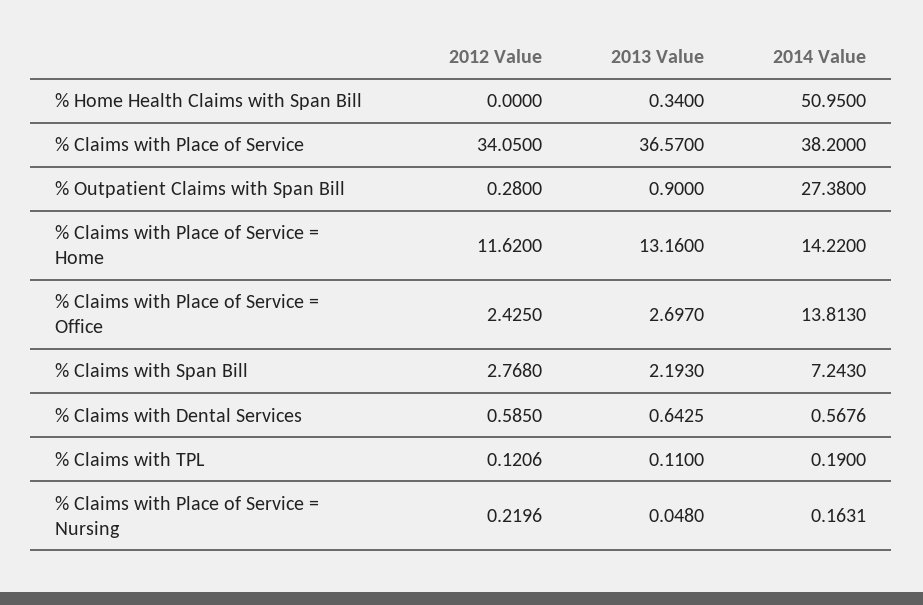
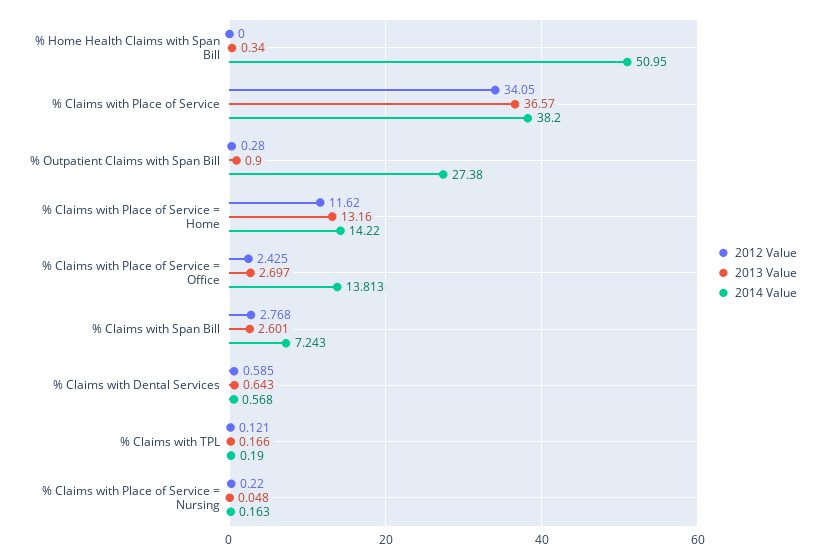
  {
    "2012 Value": {
      "% Home Health Claims with Span Bill": 0,
      "% Claims with Place of Service": 34.05,
      "% Outpatient Claims with Span Bill": 0.28,
      "% Claims with Place of Service = Home": 11.62,
      "% Claims with Place of Service = Office": 2.425,
      "% Claims with Span Bill": 2.768,
      "% Claims with Dental Services": 0.585,
      "% Claims with TPL": 0.1206,
      "% Claims with Place of Service = Nursing": 0.2196
    },
    "2013 Value": {
      "% Home Health Claims with Span Bill": 0.34,
      "% Claims with Place of Service": 36.57,
      "% Outpatient Claims with Span Bill": 0.9,
      "% Claims with Place of Service = Home": 13.16,
      "% Claims with Place of Service = Office": 2.697,
-     "% Claims with Span Bill": 2.193,
+     "% Claims with Span Bill": 2.601,
      "% Claims with Dental Services": 0.6425,
-     "% Claims with TPL": 0.11,
+     "% Claims with TPL": 0.166,
      "% Claims with Place of Service = Nursing": 0.048
    },
    "2014 Value": {
      "% Home Health Claims with Span Bill": 50.95,
      "% Claims with Place of Service": 38.2,
      "% Outpatient Claims with Span Bill": 27.38,
      "% Claims with Place of Service = Home": 14.22,
      "% Claims with Place of Service = Office": 13.813,
      "% Claims with Span Bill": 7.243,
      "% Claims with Dental Services": 0.5676,
      "% Claims with TPL": 0.19,
      "% Claims with Place of Service = Nursing": 0.1631
    }
  }

